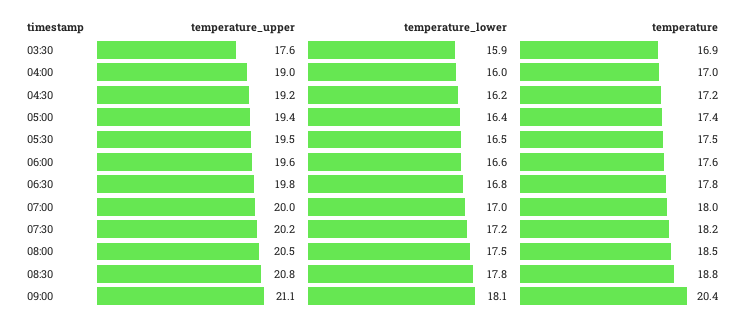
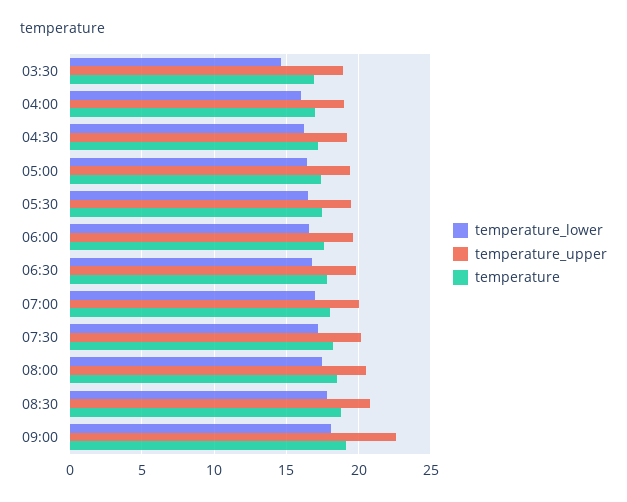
  {
    "temperature_upper": {
-     "03:30": 17.6,
+     "03:30": 19,
      "04:00": 19,
      "04:30": 19.2,
      "05:00": 19.4,
      "05:30": 19.5,
      "06:00": 19.6,
      "06:30": 19.8,
      "07:00": 20,
      "07:30": 20.2,
      "08:00": 20.5,
      "08:30": 20.8,
-     "09:00": 21.1
+     "09:00": 22.5
    },
    "temperature_lower": {
-     "03:30": 15.9,
+     "03:30": 14.5,
      "04:00": 16,
      "04:30": 16.2,
      "05:00": 16.4,
      "05:30": 16.5,
      "06:00": 16.6,
      "06:30": 16.8,
      "07:00": 17,
      "07:30": 17.2,
      "08:00": 17.5,
      "08:30": 17.8,
      "09:00": 18.1
    },
    "temperature": {
      "03:30": 16.9,
      "04:00": 17,
      "04:30": 17.2,
      "05:00": 17.4,
      "05:30": 17.5,
      "06:00": 17.6,
      "06:30": 17.8,
      "07:00": 18,
      "07:30": 18.2,
      "08:00": 18.5,
      "08:30": 18.8,
-     "09:00": 20.4
+     "09:00": 19
    }
  }

